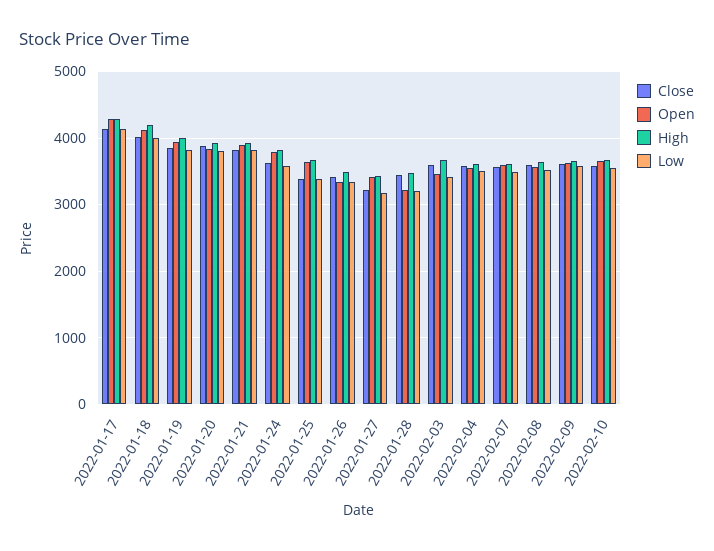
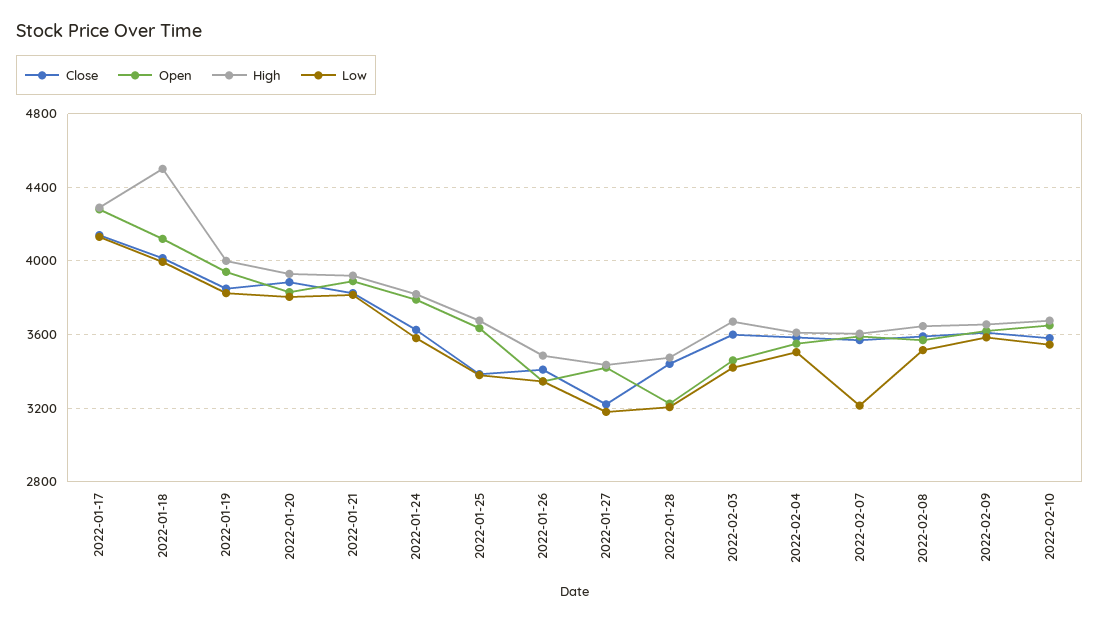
  {
    "Close": {
      "2022-01-17": 4150,
      "2022-01-18": 4000,
      "2022-01-19": 3850,
      "2022-01-20": 3900,
      "2022-01-21": 3850,
      "2022-01-24": 3650,
      "2022-01-25": 3400,
      "2022-01-26": 3400,
      "2022-01-27": 3200,
      "2022-01-28": 3450,
      "2022-02-03": 3600,
      "2022-02-04": 3600,
      "2022-02-07": 3550,
      "2022-02-08": 3600,
      "2022-02-09": 3600,
      "2022-02-10": 3600
    },
    "Open": {
      "2022-01-17": 4300,
      "2022-01-18": 4100,
      "2022-01-19": 3950,
      "2022-01-20": 3850,
      "2022-01-21": 3900,
      "2022-01-24": 3800,
      "2022-01-25": 3650,
      "2022-01-26": 3350,
      "2022-01-27": 3400,
      "2022-01-28": 3250,
      "2022-02-03": 3450,
      "2022-02-04": 3550,
      "2022-02-07": 3600,
      "2022-02-08": 3550,
      "2022-02-09": 3600,
      "2022-02-10": 3650
    },
    "High": {
      "2022-01-17": 4300,
-     "2022-01-18": 4200,
+     "2022-01-18": 4500,
      "2022-01-19": 4000,
      "2022-01-20": 3950,
      "2022-01-21": 3900,
      "2022-01-24": 3800,
      "2022-01-25": 3700,
      "2022-01-26": 3500,
      "2022-01-27": 3450,
      "2022-01-28": 3500,
      "2022-02-03": 3650,
      "2022-02-04": 3600,
      "2022-02-07": 3600,
      "2022-02-08": 3650,
      "2022-02-09": 3650,
      "2022-02-10": 3700
    },
    "Low": {
      "2022-01-17": 4150,
      "2022-01-18": 4000,
      "2022-01-19": 3850,
      "2022-01-20": 3800,
      "2022-01-21": 3800,
      "2022-01-24": 3600,
      "2022-01-25": 3400,
      "2022-01-26": 3350,
      "2022-01-27": 3200,
      "2022-01-28": 3200,
      "2022-02-03": 3400,
      "2022-02-04": 3500,
-     "2022-02-07": 3500,
+     "2022-02-07": 3200,
      "2022-02-08": 3500,
      "2022-02-09": 3600,
      "2022-02-10": 3550
    }
  }

